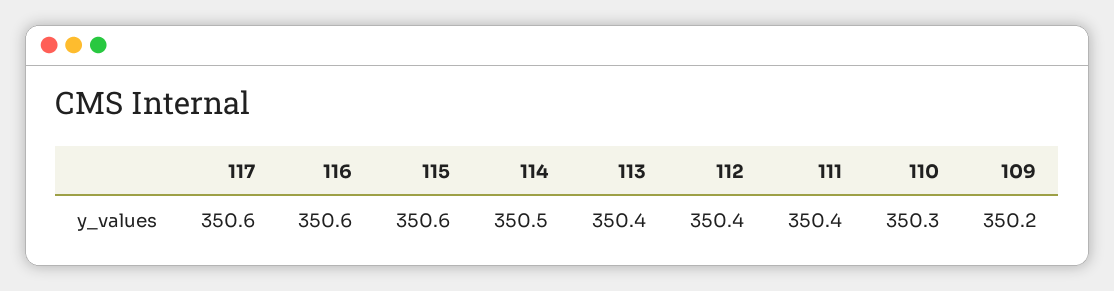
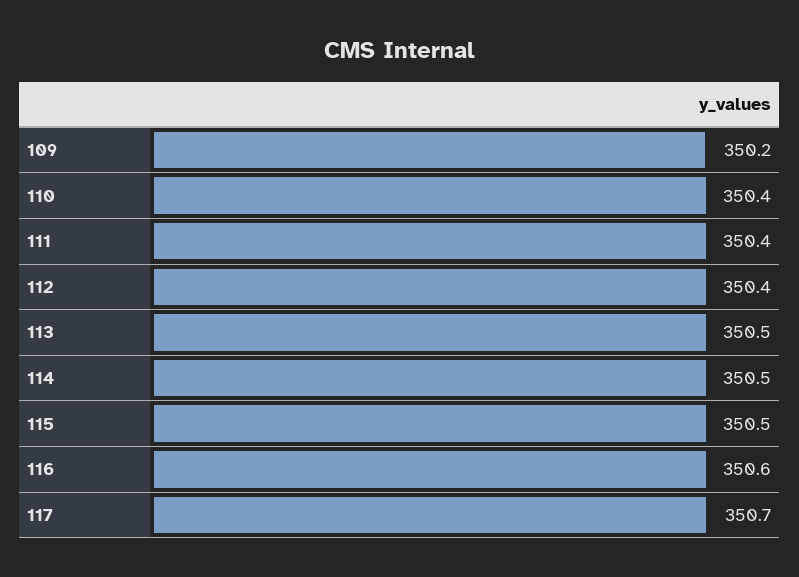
  {
-   "117": 350.6,
+   "117": 350.7,
    "116": 350.6,
-   "115": 350.6,
+   "115": 350.5,
    "114": 350.5,
-   "113": 350.4,
+   "113": 350.5,
    "112": 350.4,
    "111": 350.4,
-   "110": 350.3,
+   "110": 350.4,
    "109": 350.2
  }

